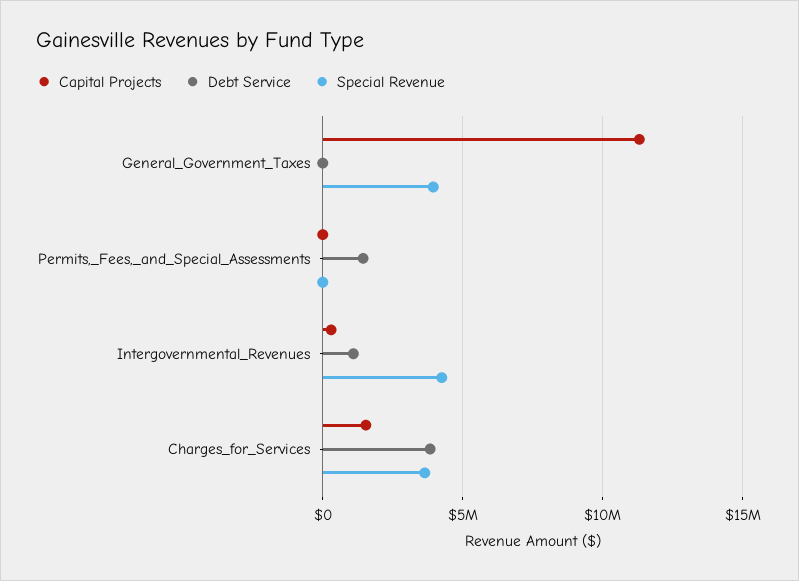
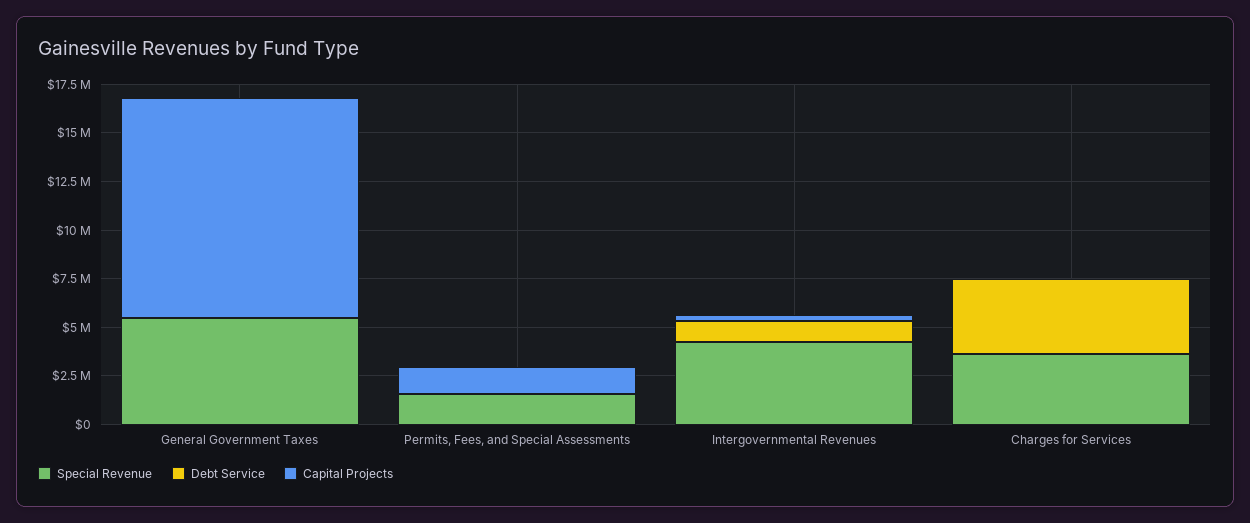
  {
    "Capital Projects": {
      "General_Government_Taxes": 11500000,
-     "Permits,_Fees,_and_Special_Assessments": 0,
+     "Permits,_Fees,_and_Special_Assessments": 1500000,
      "Intergovernmental_Revenues": 500000,
-     "Charges_for_Services": 1500000
+     "Charges_for_Services": 0
    },
    "Debt Service": {
      "General_Government_Taxes": 0,
-     "Permits,_Fees,_and_Special_Assessments": 1500000,
+     "Permits,_Fees,_and_Special_Assessments": 0,
      "Intergovernmental_Revenues": 1000000,
      "Charges_for_Services": 4000000
    },
    "Special Revenue": {
-     "General_Government_Taxes": 4000000,
+     "General_Government_Taxes": 5500000,
-     "Permits,_Fees,_and_Special_Assessments": 0,
+     "Permits,_Fees,_and_Special_Assessments": 1500000,
      "Intergovernmental_Revenues": 4000000,
      "Charges_for_Services": 3500000
    }
  }

